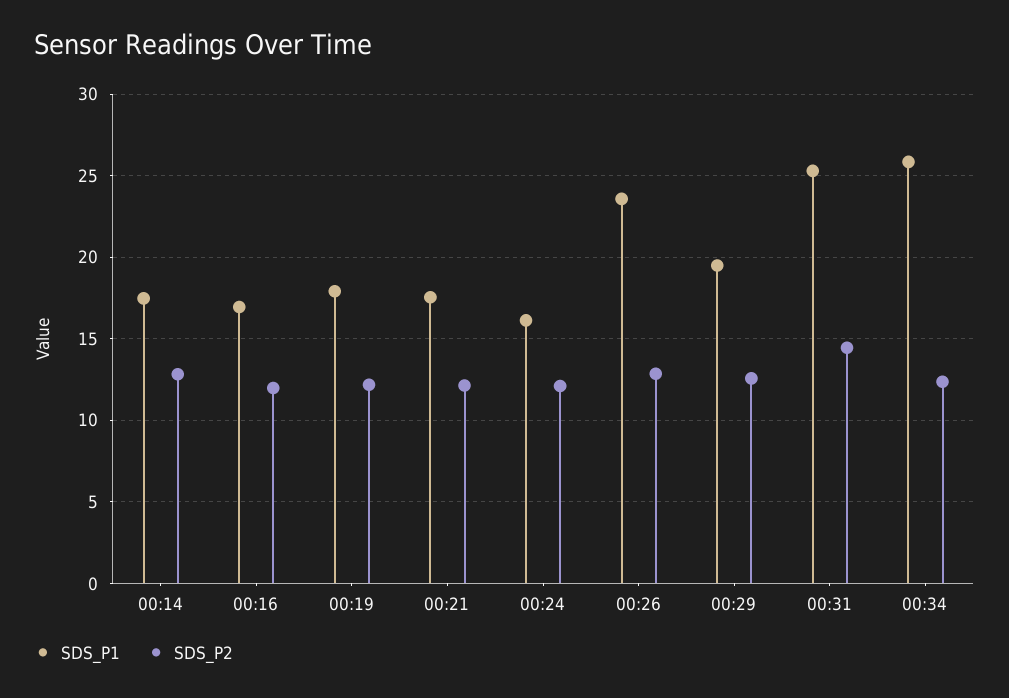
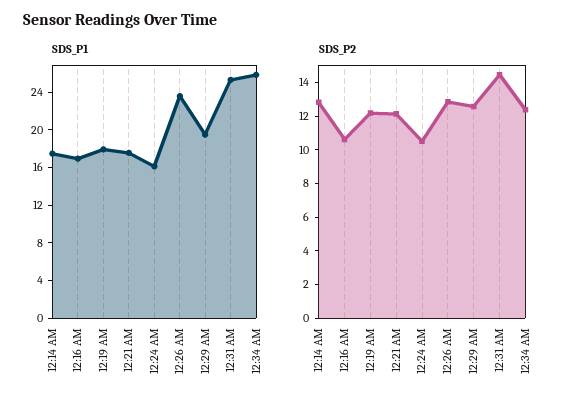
  {
    "SDS_P1": {
      "00:14": 17.5,
      "00:16": 17,
      "00:19": 18,
      "00:21": 17.5,
      "00:24": 16,
      "00:26": 23.5,
      "00:29": 19.5,
      "00:31": 25.5,
      "00:34": 26
    },
    "SDS_P2": {
      "00:14": 13,
-     "00:16": 12,
+     "00:16": 10.5,
      "00:19": 12,
      "00:21": 12,
-     "00:24": 12,
+     "00:24": 10.5,
      "00:26": 13,
      "00:29": 12.5,
      "00:31": 14.5,
      "00:34": 12.5
    }
  }

